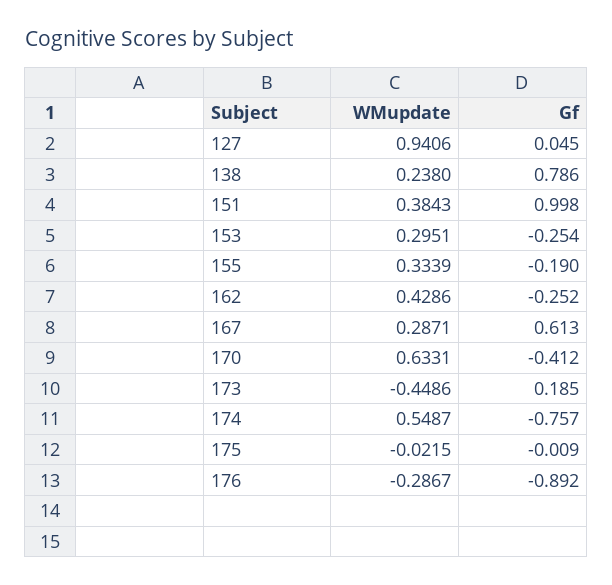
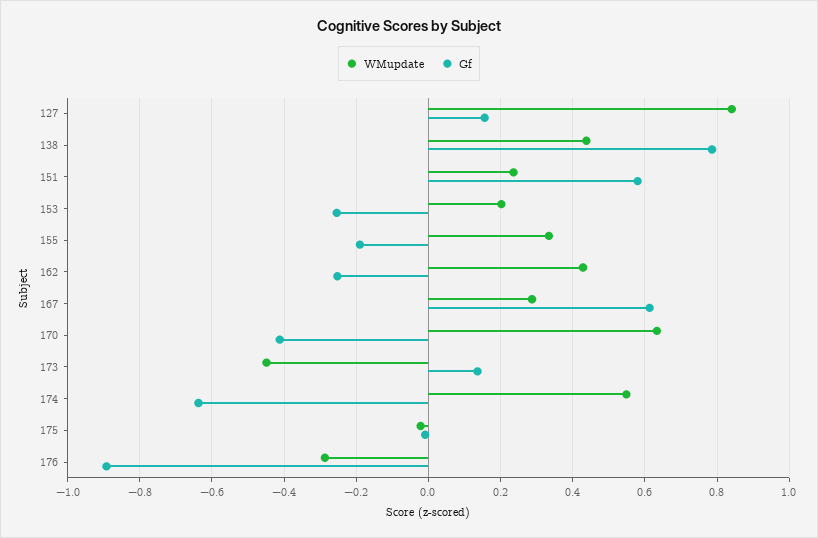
  {
    "WMupdate": {
-     "127": 0.9406,
+     "127": 0.84,
-     "138": 0.238,
+     "138": 0.44,
-     "151": 0.3843,
+     "151": 0.24,
-     "153": 0.2951,
+     "153": 0.2,
      "155": 0.3339,
      "162": 0.4286,
      "167": 0.2871,
      "170": 0.6331,
      "173": -0.4486,
      "174": 0.5487,
      "175": -0.0215,
      "176": -0.2867
    },
    "Gf": {
-     "127": 0.045,
+     "127": 0.16,
      "138": 0.786,
-     "151": 0.998,
+     "151": 0.58,
      "153": -0.254,
      "155": -0.19,
      "162": -0.252,
      "167": 0.613,
      "170": -0.412,
-     "173": 0.185,
+     "173": 0.14,
-     "174": -0.757,
+     "174": -0.64,
      "175": -0.009,
      "176": -0.892
    }
  }

